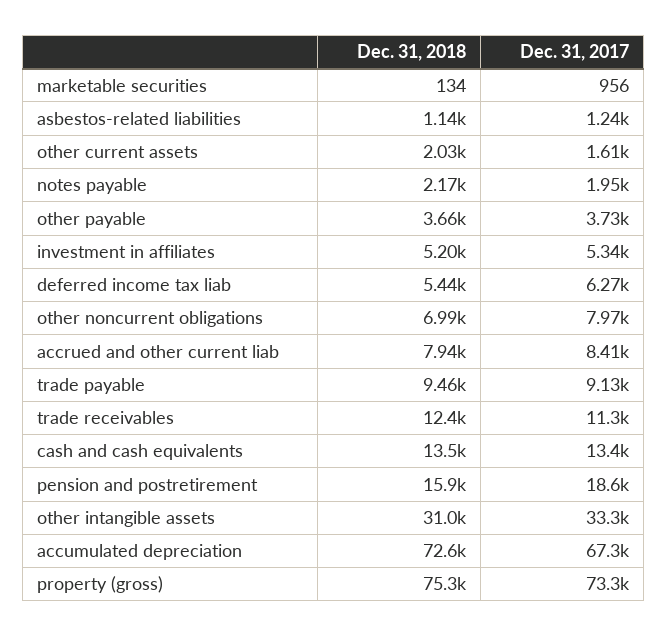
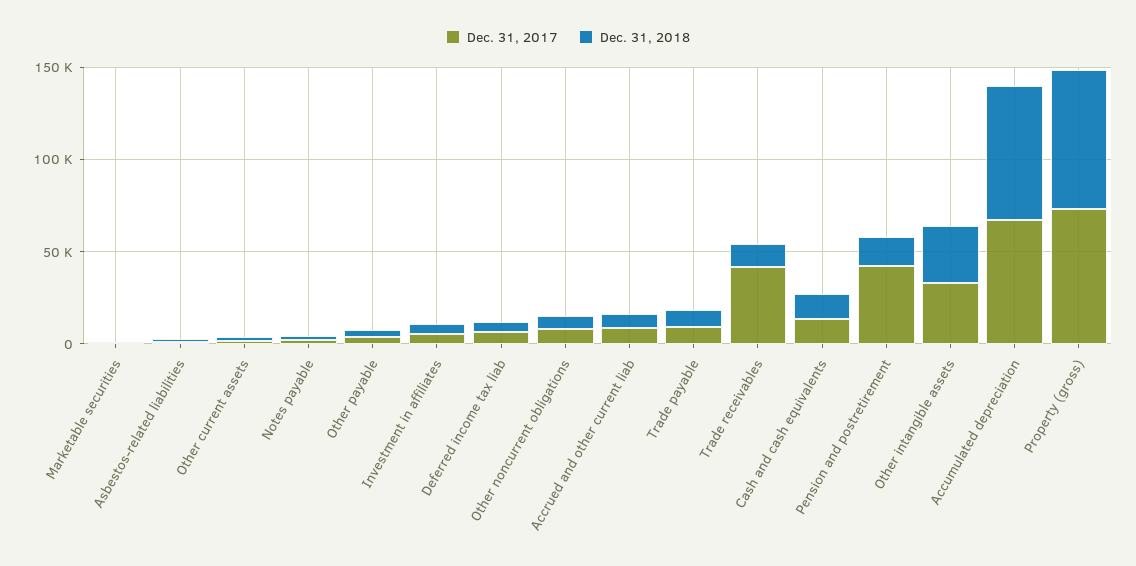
  {
    "Dec. 31, 2018": {
      "marketable securities": 134,
      "asbestos-related liabilities": 1140,
      "other current assets": 2030,
      "notes payable": 2170,
      "other payable": 3660,
      "investment in affiliates": 5200,
      "deferred income tax liab": 5440,
      "other noncurrent obligations": 6990,
      "accrued and other current liab": 7940,
      "trade payable": 9460,
      "trade receivables": 12400,
      "cash and cash equivalents": 13500,
      "pension and postretirement": 15900,
      "other intangible assets": 31000,
      "accumulated depreciation": 72600,
      "property (gross)": 75300
    },
    "Dec. 31, 2017": {
      "marketable securities": 956,
      "asbestos-related liabilities": 1240,
      "other current assets": 1610,
      "notes payable": 1950,
      "other payable": 3730,
      "investment in affiliates": 5340,
      "deferred income tax liab": 6270,
      "other noncurrent obligations": 7970,
      "accrued and other current liab": 8410,
      "trade payable": 9130,
-     "trade receivables": 11300,
+     "trade receivables": 40000,
      "cash and cash equivalents": 13400,
-     "pension and postretirement": 18600,
+     "pension and postretirement": 40000,
      "other intangible assets": 33300,
      "accumulated depreciation": 67300,
      "property (gross)": 73300
    }
  }

